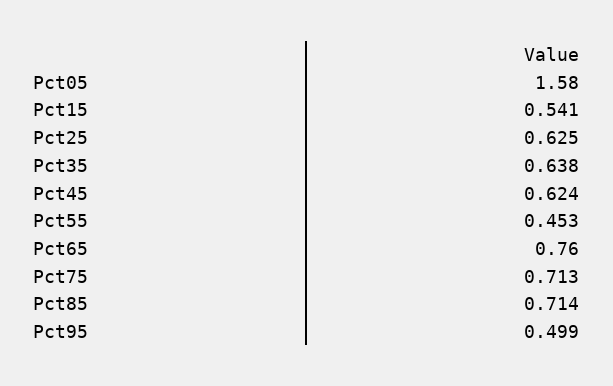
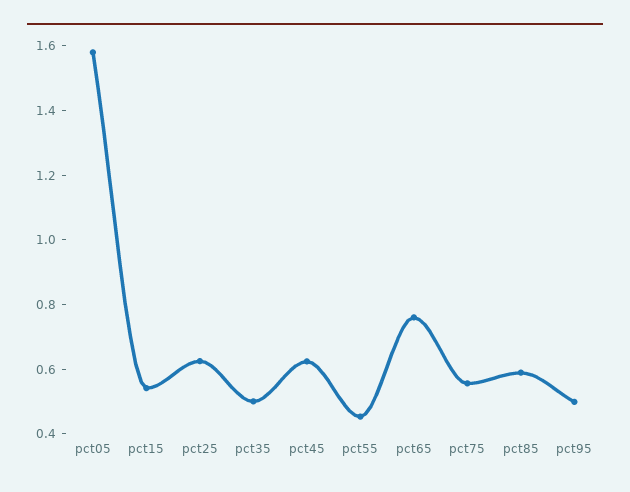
  {
    "Pct05": 1.58,
    "Pct15": 0.541,
    "Pct25": 0.625,
-   "Pct35": 0.638,
+   "Pct35": 0.5,
    "Pct45": 0.624,
    "Pct55": 0.453,
    "Pct65": 0.76,
-   "Pct75": 0.713,
+   "Pct75": 0.55,
-   "Pct85": 0.714,
+   "Pct85": 0.6,
    "Pct95": 0.499
  }

